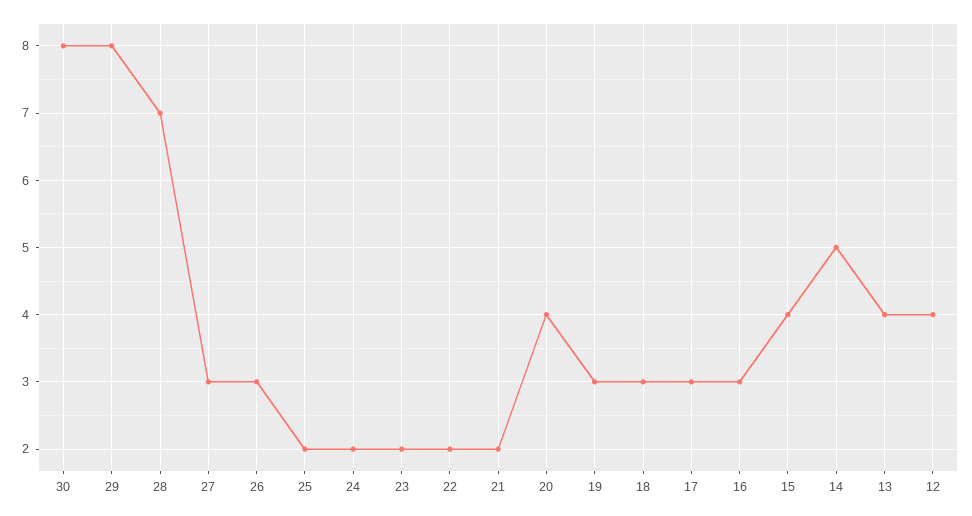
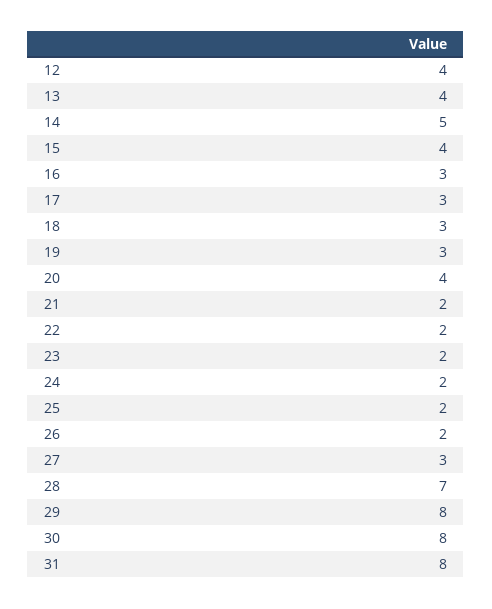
  {
    "30": 8,
    "29": 8,
    "28": 7,
    "27": 3,
-   "26": 3,
+   "26": 2,
    "25": 2,
    "24": 2,
    "23": 2,
    "22": 2,
    "21": 2,
    "20": 4,
    "19": 3,
    "18": 3,
    "17": 3,
    "16": 3,
    "15": 4,
    "14": 5,
    "13": 4,
-   "12": 4
+   "12": 4,
+   "31": 8
  }

